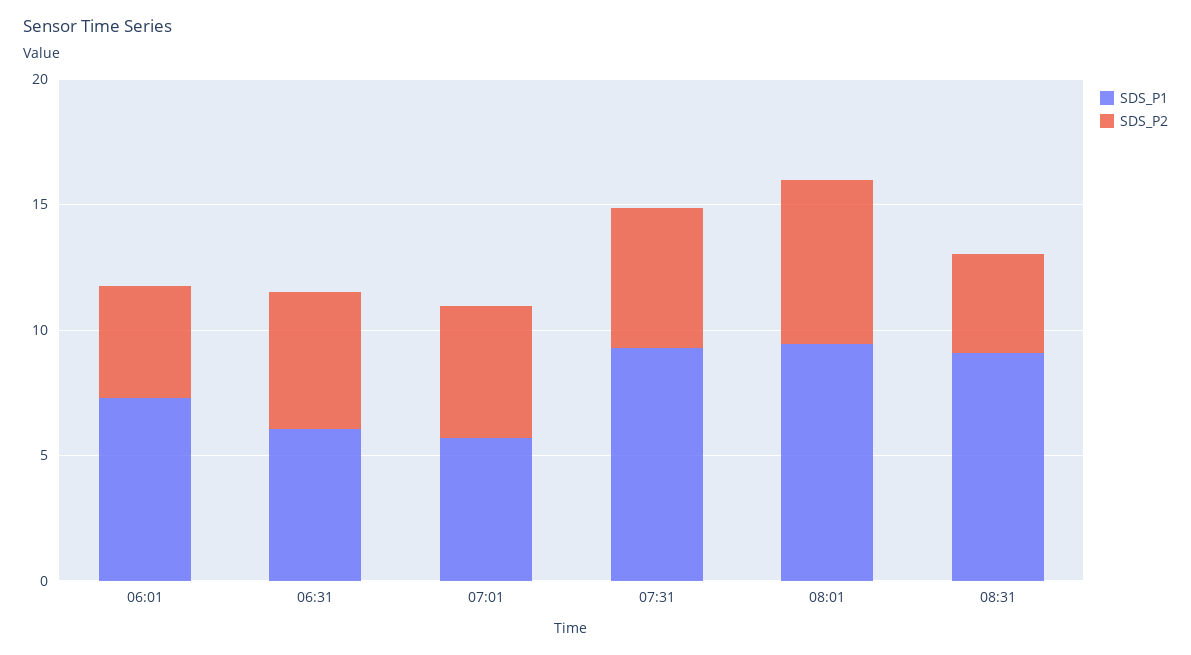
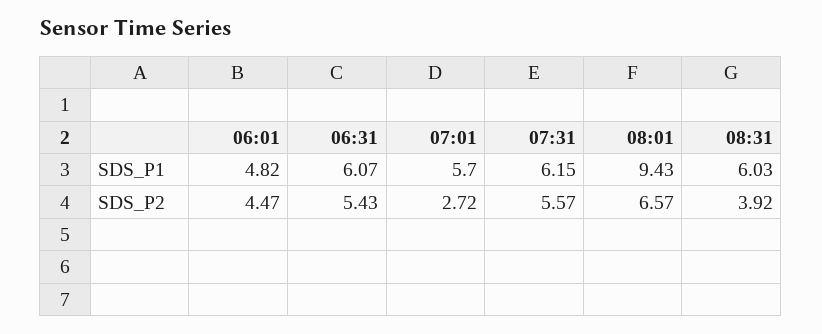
  {
    "SDS_P1": {
-     "06:01": 7,
+     "06:01": 4.82,
      "06:31": 6.07,
      "07:01": 5.7,
-     "07:31": 9,
+     "07:31": 6.15,
      "08:01": 9.43,
-     "08:31": 9
+     "08:31": 6.03
    },
    "SDS_P2": {
      "06:01": 4.47,
      "06:31": 5.43,
-     "07:01": 5,
+     "07:01": 2.72,
      "07:31": 5.57,
      "08:01": 6.57,
      "08:31": 3.92
    }
  }

